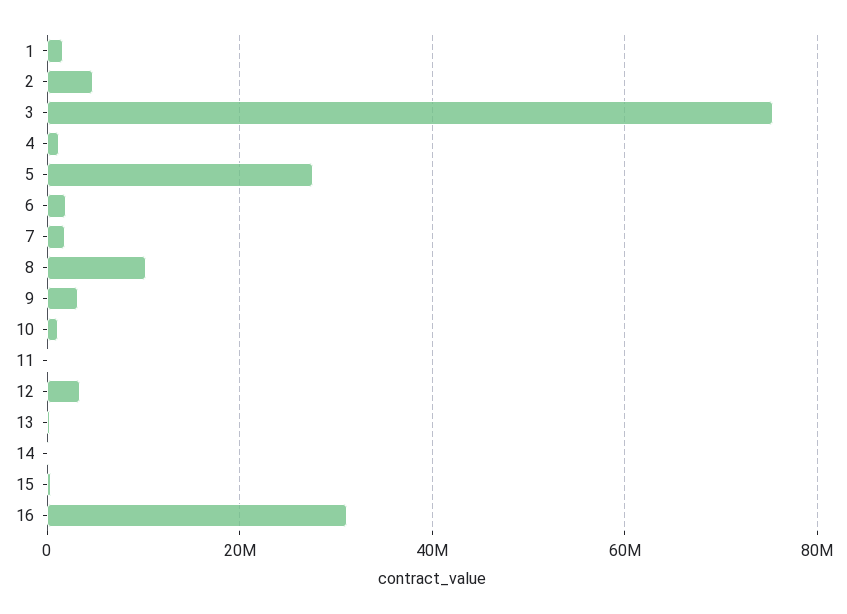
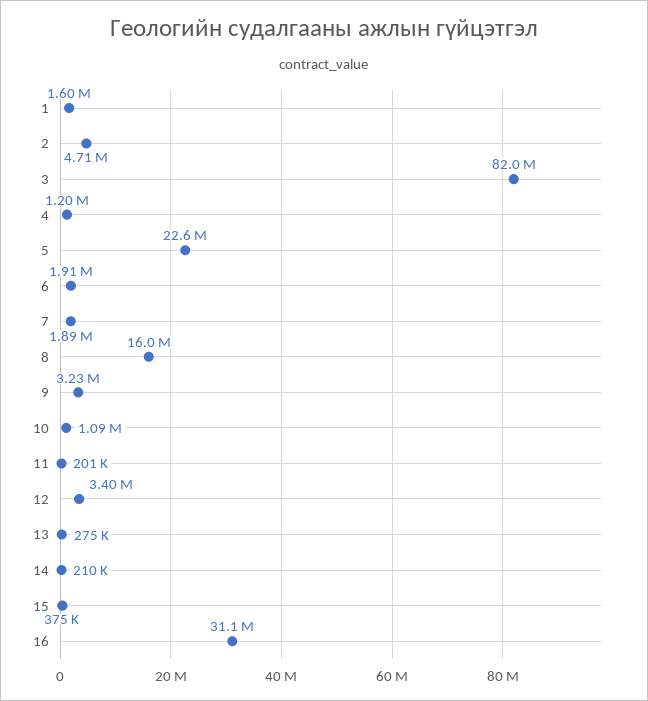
  {
    "1": 1600000,
    "2": 4710000,
-   "3": 76000000,
+   "3": 82000000,
    "4": 1200000,
-   "5": 28000000,
+   "5": 22600000,
    "6": 1910000,
    "7": 1890000,
-   "8": 10000000,
+   "8": 16000000,
    "9": 3230000,
    "10": 1090000,
    "11": 201000,
    "12": 3400000,
    "13": 275000,
    "14": 210000,
    "15": 375000,
    "16": 31100000
  }

